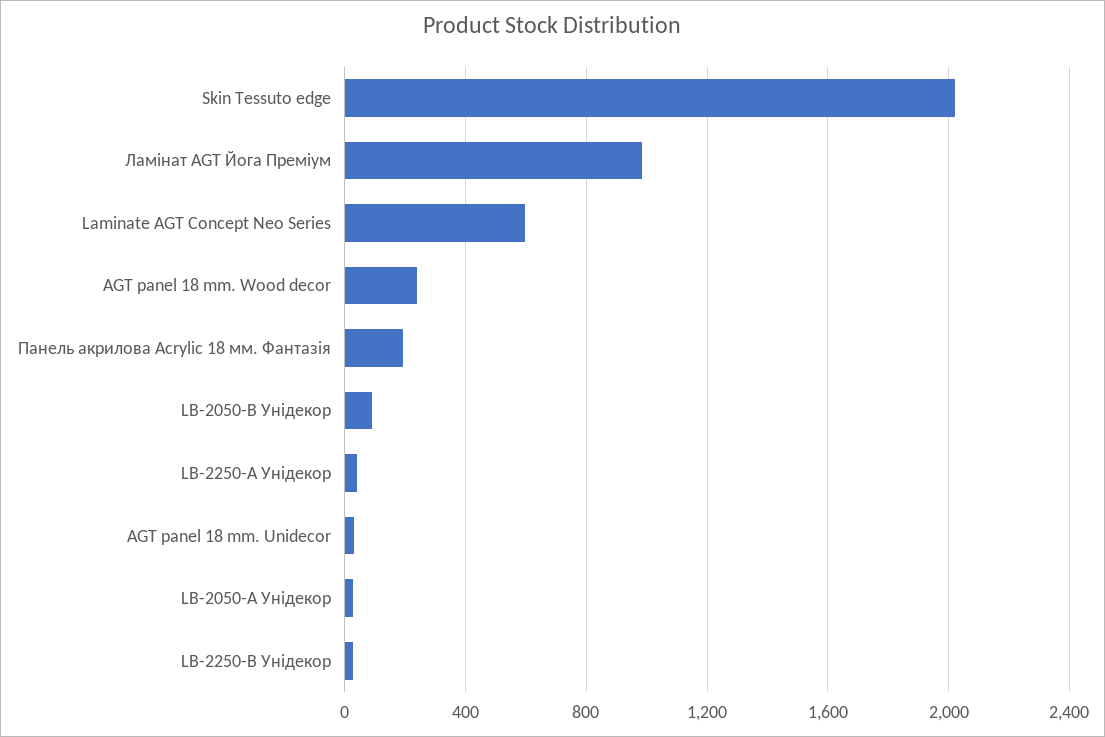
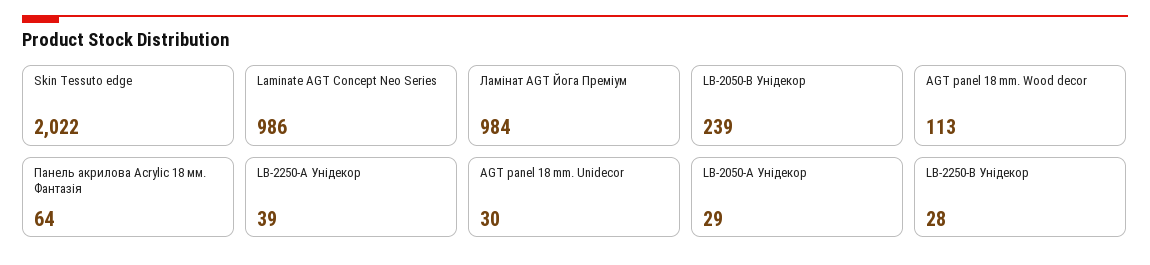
  {
    "Skin Tessuto edge": 2022,
    "Ламінат AGT Йога Преміум": 984,
-   "Laminate AGT Concept Neo Series": 600,
+   "Laminate AGT Concept Neo Series": 986,
-   "AGT panel 18 mm. Wood decor": 250,
+   "AGT panel 18 mm. Wood decor": 113,
-   "Панель акрилова Acrylic 18 мм. Фантазія": 200,
+   "Панель акрилова Acrylic 18 мм. Фантазія": 64,
-   "LB-2050-В Унідекор": 100,
+   "LB-2050-В Унідекор": 239,
    "LB-2250-А Унідекор": 39,
    "AGT panel 18 mm. Unidecor": 30,
    "LB-2050-А Унідекор": 29,
    "LB-2250-В Унідекор": 28
  }

